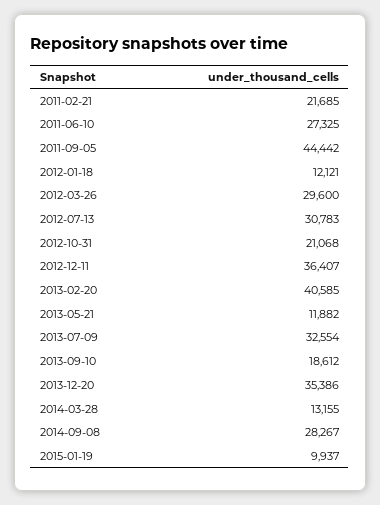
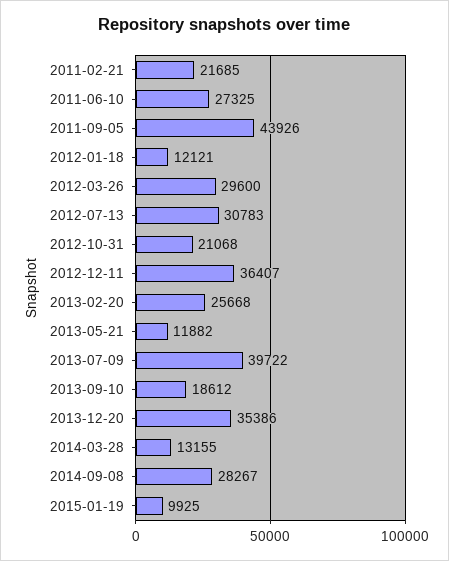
  {
    "2011-02-21": 21685,
    "2011-06-10": 27325,
-   "2011-09-05": 44442,
+   "2011-09-05": 43926,
    "2012-01-18": 12121,
    "2012-03-26": 29600,
    "2012-07-13": 30783,
    "2012-10-31": 21068,
    "2012-12-11": 36407,
-   "2013-02-20": 40585,
+   "2013-02-20": 25668,
    "2013-05-21": 11882,
-   "2013-07-09": 32554,
+   "2013-07-09": 39722,
    "2013-09-10": 18612,
    "2013-12-20": 35386,
    "2014-03-28": 13155,
    "2014-09-08": 28267,
-   "2015-01-19": 9937
+   "2015-01-19": 9925
  }

